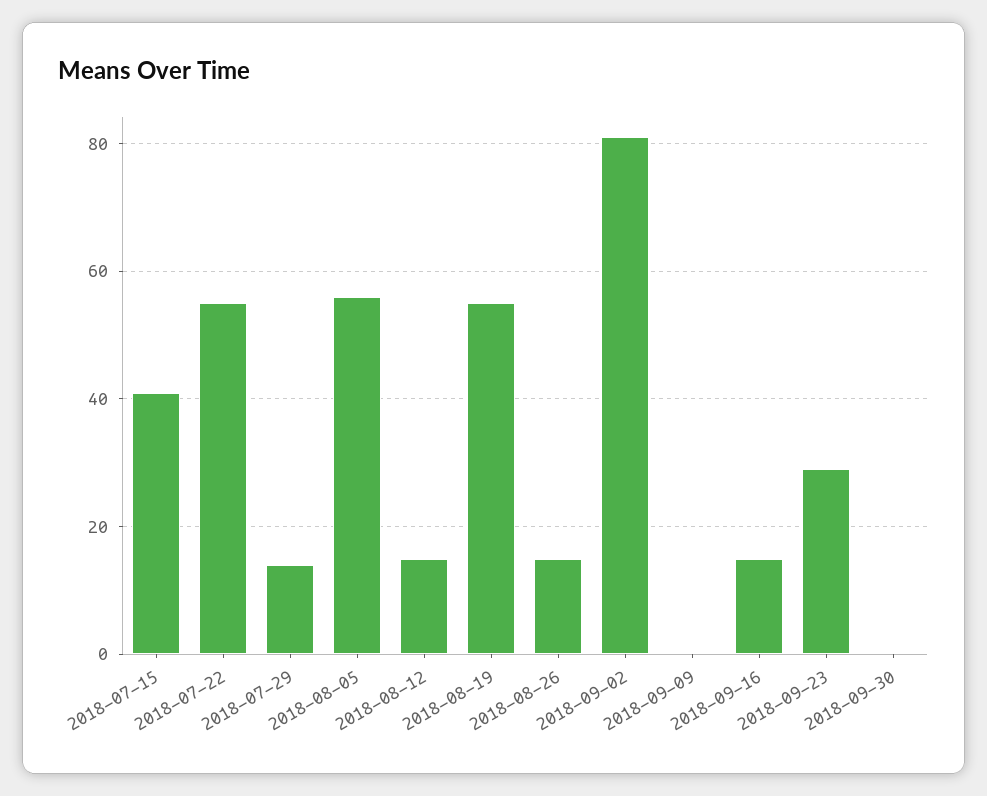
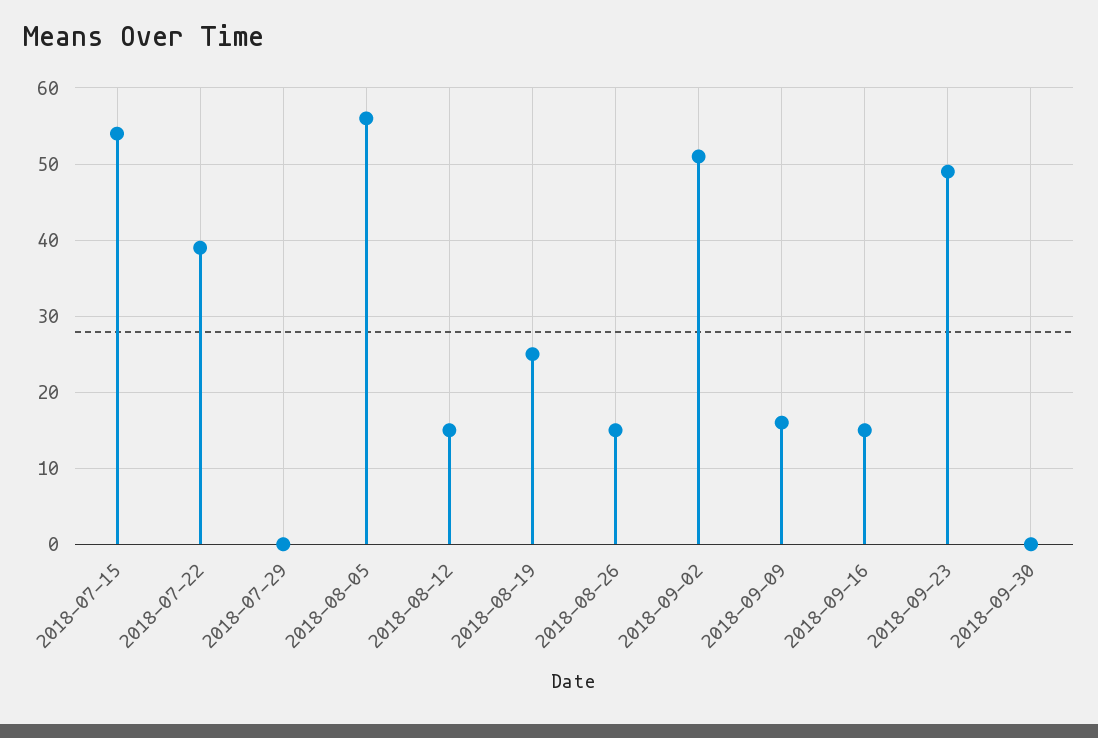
  {
-   "2018-07-15": 40,
+   "2018-07-15": 54,
-   "2018-07-22": 55,
+   "2018-07-22": 39,
-   "2018-07-29": 15,
+   "2018-07-29": 0,
    "2018-08-05": 56,
    "2018-08-12": 15,
-   "2018-08-19": 55,
+   "2018-08-19": 25,
    "2018-08-26": 15,
-   "2018-09-02": 80,
+   "2018-09-02": 51,
-   "2018-09-09": 0,
+   "2018-09-09": 16,
    "2018-09-16": 15,
-   "2018-09-23": 30,
+   "2018-09-23": 49,
    "2018-09-30": 0
  }

